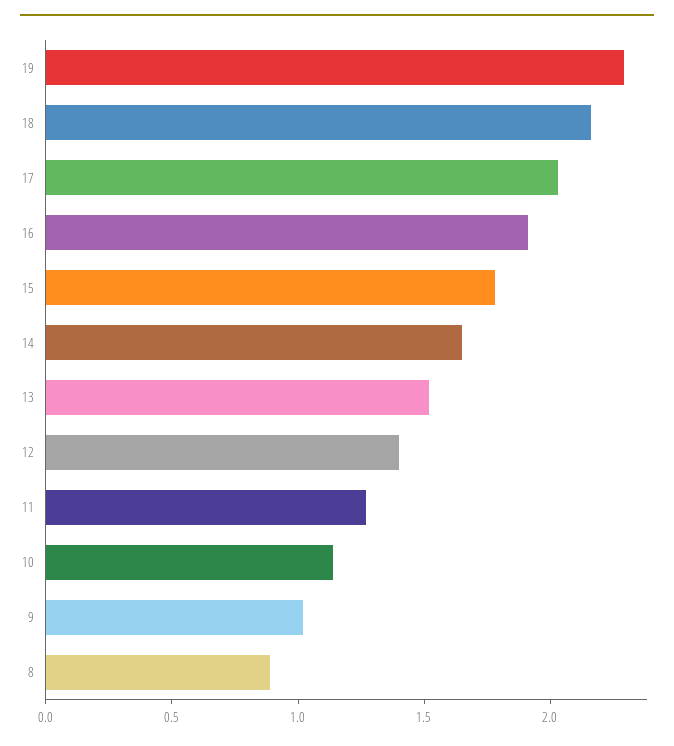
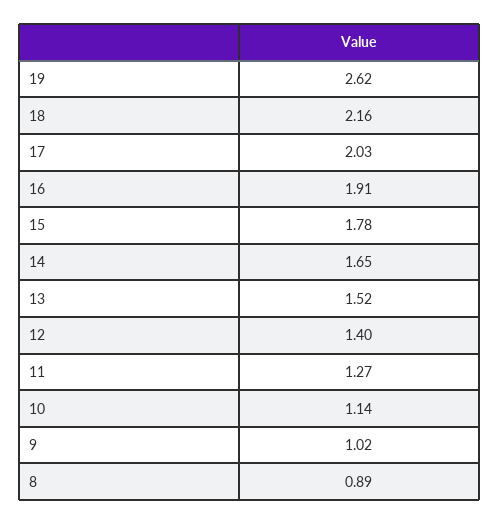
  {
-   "19": 2.3,
+   "19": 2.62,
    "18": 2.16,
    "17": 2.03,
    "16": 1.91,
    "15": 1.78,
    "14": 1.65,
    "13": 1.52,
    "12": 1.4,
    "11": 1.27,
    "10": 1.14,
    "9": 1.02,
    "8": 0.89
  }

